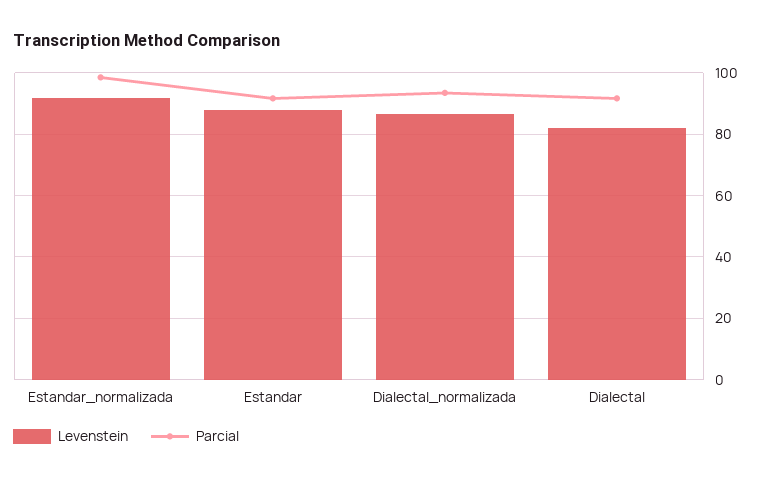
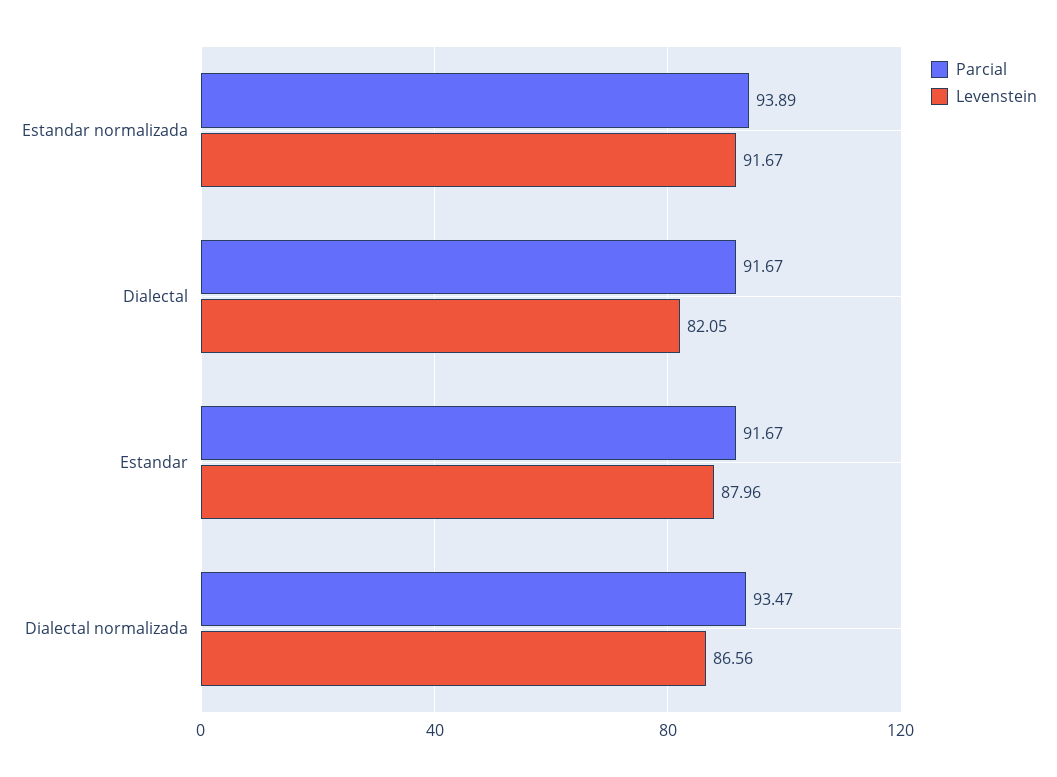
  {
    "Levenstein": {
      "Estandar_normalizada": 91.67,
      "Estandar": 87.96,
      "Dialectal_normalizada": 86.56,
      "Dialectal": 82.05
    },
    "Parcial": {
-     "Estandar_normalizada": 98,
+     "Estandar_normalizada": 93.89,
      "Estandar": 91.67,
      "Dialectal_normalizada": 93.47,
      "Dialectal": 91.67
    }
  }

